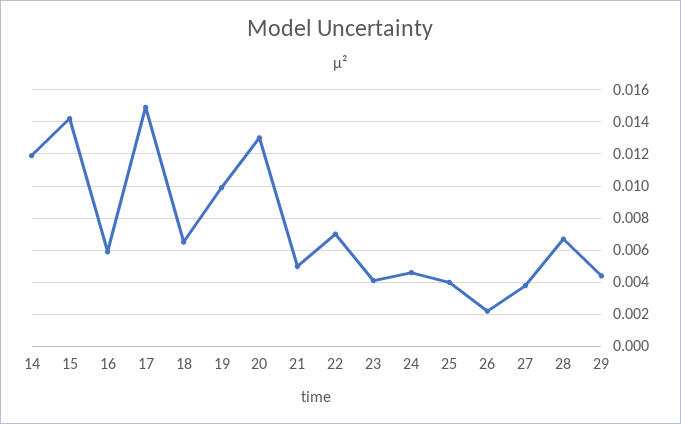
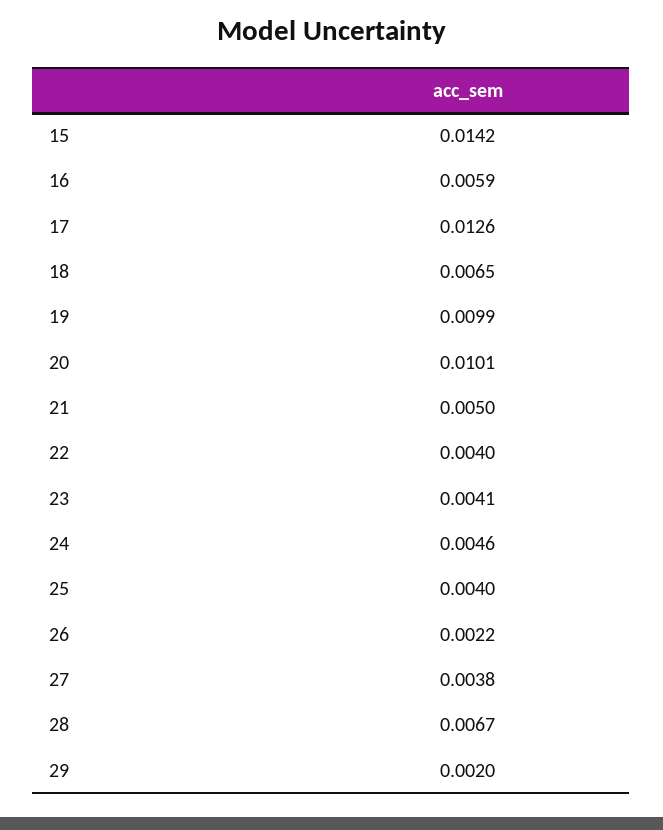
  {
-   "14": 0.012,
    "15": 0.0142,
    "16": 0.0059,
-   "17": 0.015,
+   "17": 0.0126,
    "18": 0.0065,
    "19": 0.0099,
-   "20": 0.013,
+   "20": 0.0101,
    "21": 0.005,
-   "22": 0.007,
+   "22": 0.004,
    "23": 0.0041,
    "24": 0.0046,
    "25": 0.004,
    "26": 0.0022,
    "27": 0.0038,
    "28": 0.0067,
-   "29": 0.0045
+   "29": 0.002
  }

